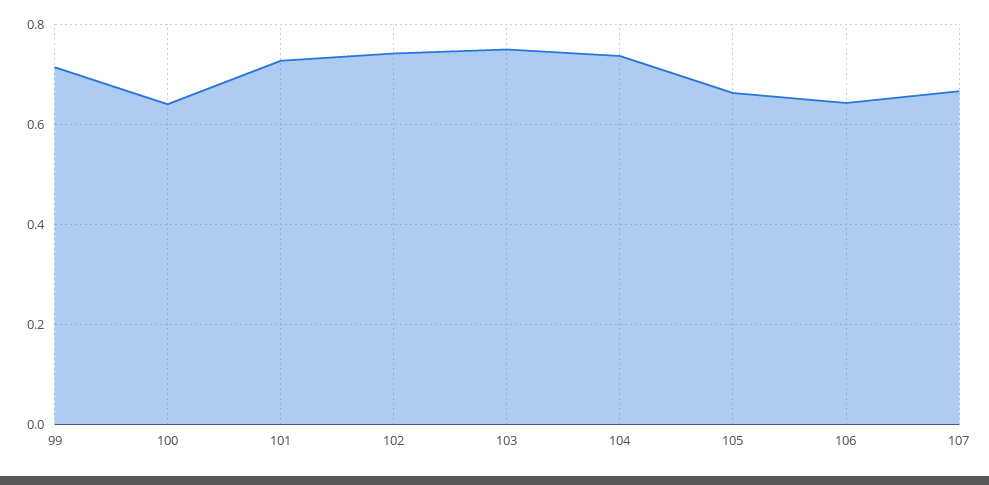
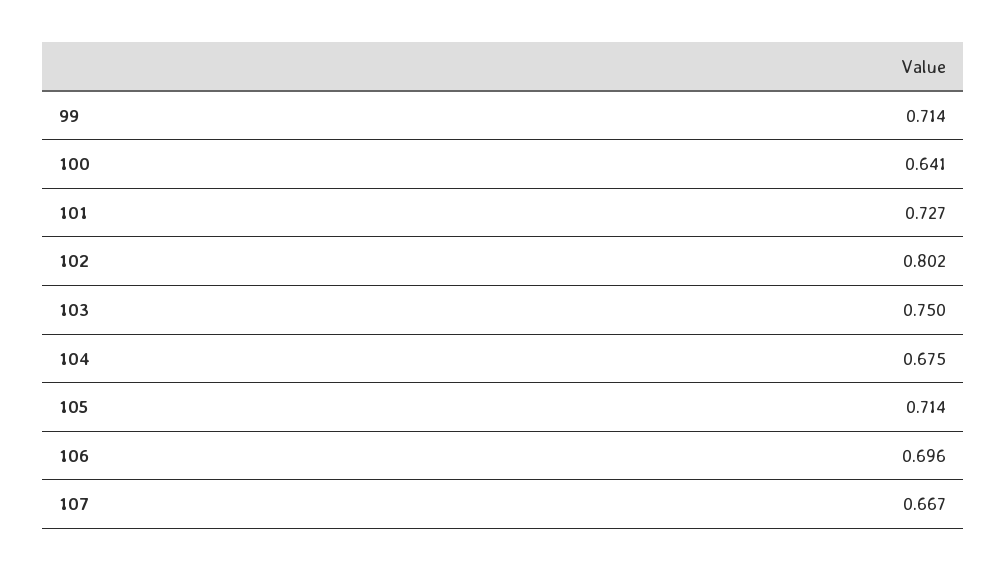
  {
    "99": 0.714,
    "100": 0.641,
    "101": 0.727,
-   "102": 0.74,
+   "102": 0.802,
    "103": 0.75,
-   "104": 0.74,
+   "104": 0.675,
-   "105": 0.66,
+   "105": 0.714,
-   "106": 0.64,
+   "106": 0.696,
    "107": 0.667
  }

